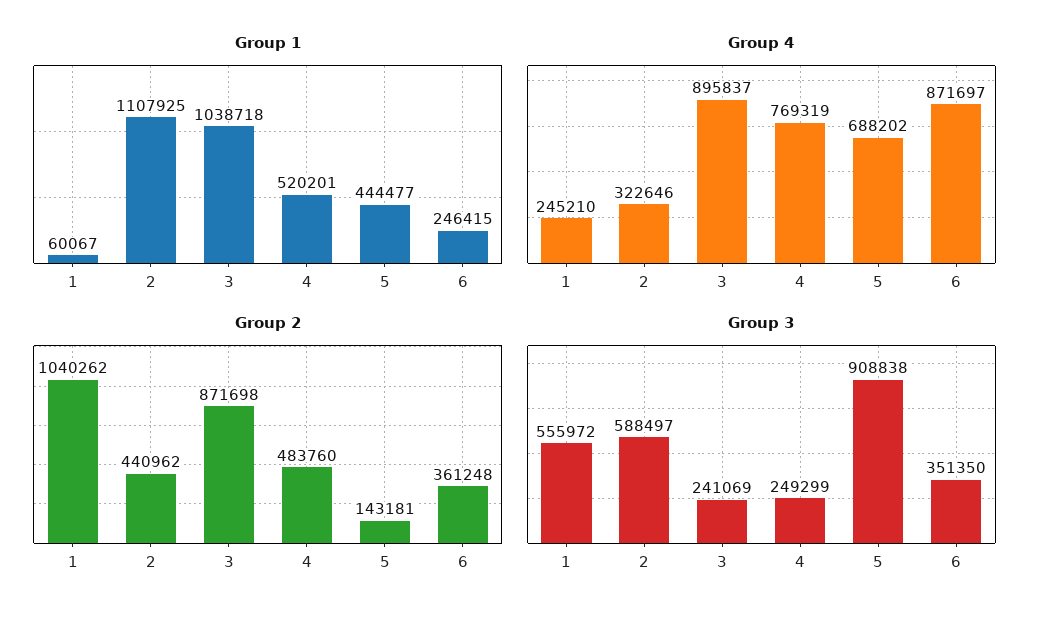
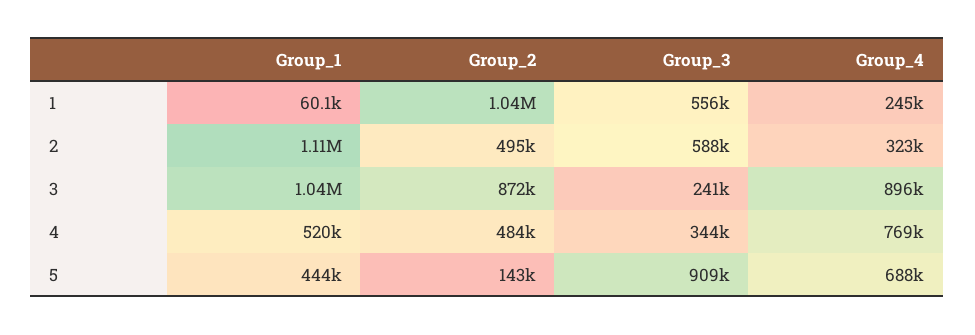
  {
    "Group 1": {
      "1": 60067,
      "2": 1107925,
      "3": 1038718,
      "4": 520201,
-     "5": 444477,
+     "5": 444477
-     "6": 246415
    },
    "Group 4": {
      "1": 245210,
      "2": 322646,
      "3": 895837,
      "4": 769319,
-     "5": 688202,
+     "5": 688202
-     "6": 871697
    },
    "Group 2": {
      "1": 1040262,
-     "2": 440962,
+     "2": 495000,
      "3": 871698,
      "4": 483760,
-     "5": 143181,
+     "5": 143181
-     "6": 361248
    },
    "Group 3": {
      "1": 555972,
      "2": 588497,
      "3": 241069,
-     "4": 249299,
+     "4": 344000,
-     "5": 908838,
+     "5": 908838
-     "6": 351350
    }
  }

